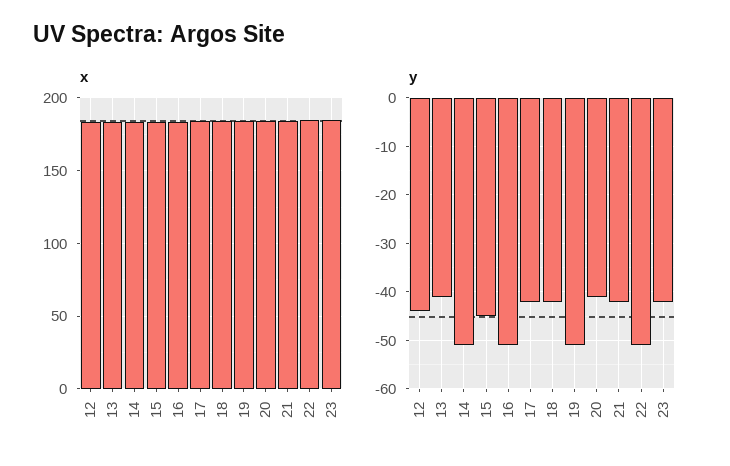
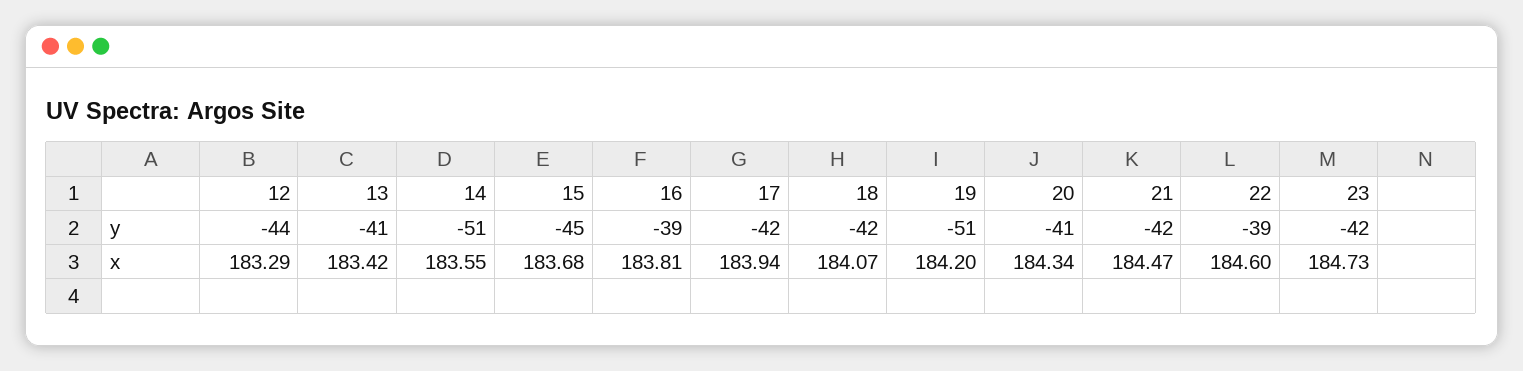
  {
    "x": {
      "12": 183.29,
      "13": 183.42,
      "14": 183.55,
      "15": 183.68,
      "16": 183.81,
      "17": 183.94,
      "18": 184.07,
      "19": 184.2,
      "20": 184.34,
      "21": 184.47,
      "22": 184.6,
      "23": 184.73
    },
    "y": {
      "12": -44,
      "13": -41,
      "14": -51,
      "15": -45,
-     "16": -50,
+     "16": -39,
      "17": -42,
      "18": -42,
      "19": -51,
      "20": -41,
      "21": -42,
-     "22": -50,
+     "22": -39,
      "23": -42
    }
  }

